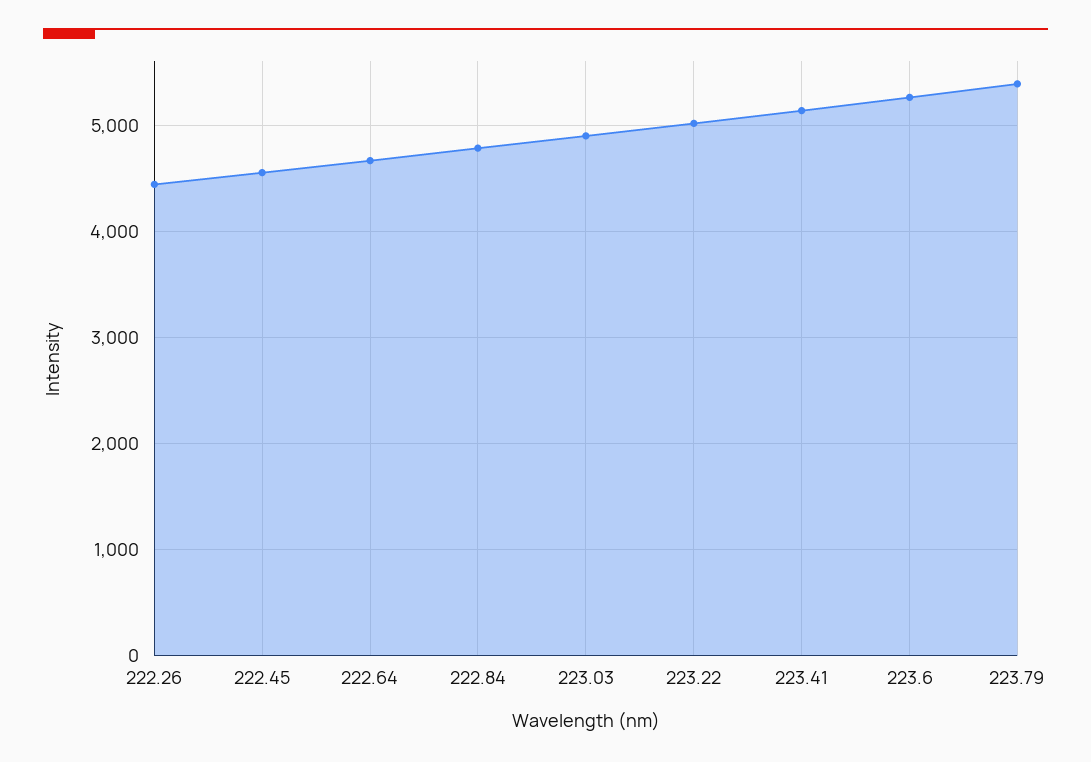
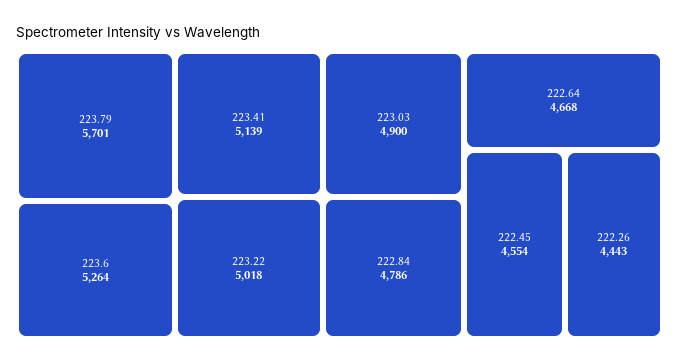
  {
    "222.26": 4443,
    "222.45": 4554,
    "222.64": 4668,
    "222.84": 4786,
    "223.03": 4900,
    "223.22": 5018,
    "223.41": 5139,
    "223.6": 5264,
-   "223.79": 5400
+   "223.79": 5701
  }

